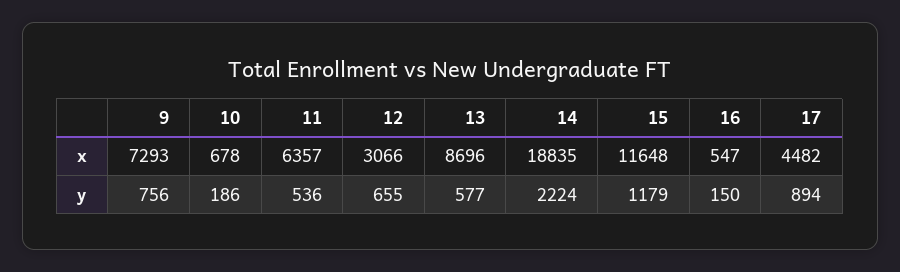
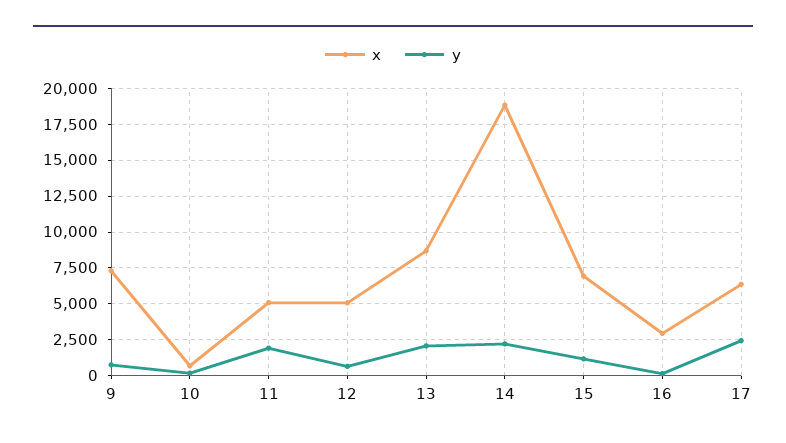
  {
    "x": {
      "9": 7293,
      "10": 678,
-     "11": 6357,
+     "11": 5000,
-     "12": 3066,
+     "12": 5000,
      "13": 8696,
      "14": 18835,
-     "15": 11648,
+     "15": 7000,
-     "16": 547,
+     "16": 3000,
-     "17": 4482
+     "17": 6500
    },
    "y": {
      "9": 756,
      "10": 186,
-     "11": 536,
+     "11": 2000,
      "12": 655,
-     "13": 577,
+     "13": 2000,
      "14": 2224,
      "15": 1179,
      "16": 150,
-     "17": 894
+     "17": 2500
    }
  }

